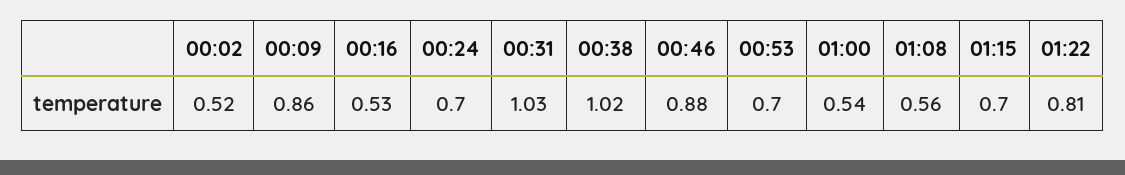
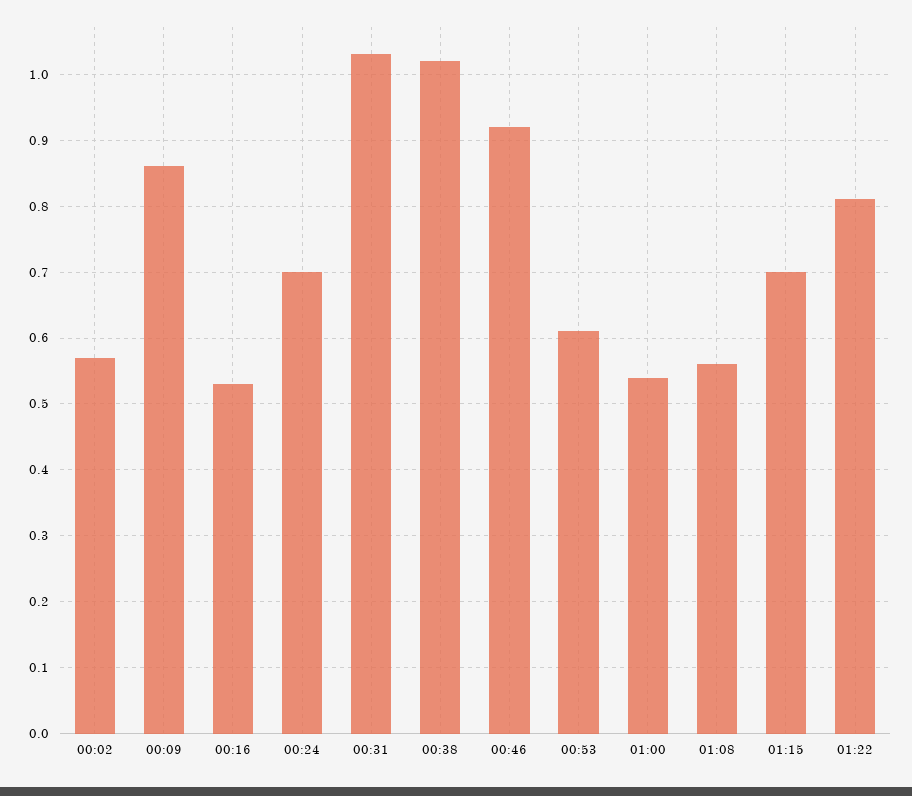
  {
-   "00:02": 0.52,
+   "00:02": 0.57,
    "00:09": 0.86,
    "00:16": 0.53,
    "00:24": 0.7,
    "00:31": 1.03,
    "00:38": 1.02,
-   "00:46": 0.88,
+   "00:46": 0.92,
-   "00:53": 0.7,
+   "00:53": 0.61,
    "01:00": 0.54,
    "01:08": 0.56,
    "01:15": 0.7,
    "01:22": 0.81
  }

